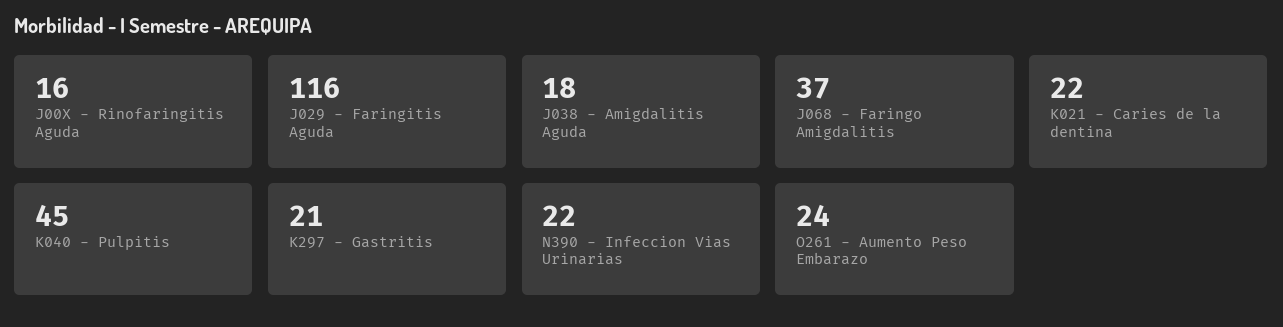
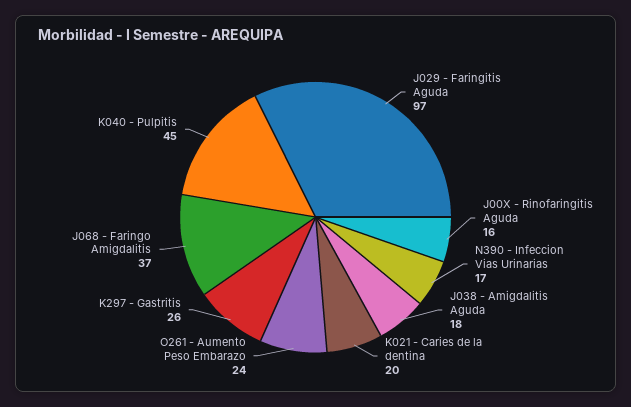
  {
    "J00X - Rinofaringitis Aguda": 16,
-   "J029 - Faringitis Aguda": 116,
+   "J029 - Faringitis Aguda": 97,
    "J038 - Amigdalitis Aguda": 18,
    "J068 - Faringo Amigdalitis": 37,
-   "K021 - Caries de la dentina": 22,
+   "K021 - Caries de la dentina": 20,
    "K040 - Pulpitis": 45,
-   "K297 - Gastritis": 21,
+   "K297 - Gastritis": 26,
-   "N390 - Infeccion Vias Urinarias": 22,
+   "N390 - Infeccion Vias Urinarias": 17,
    "O261 - Aumento Peso Embarazo": 24
  }

